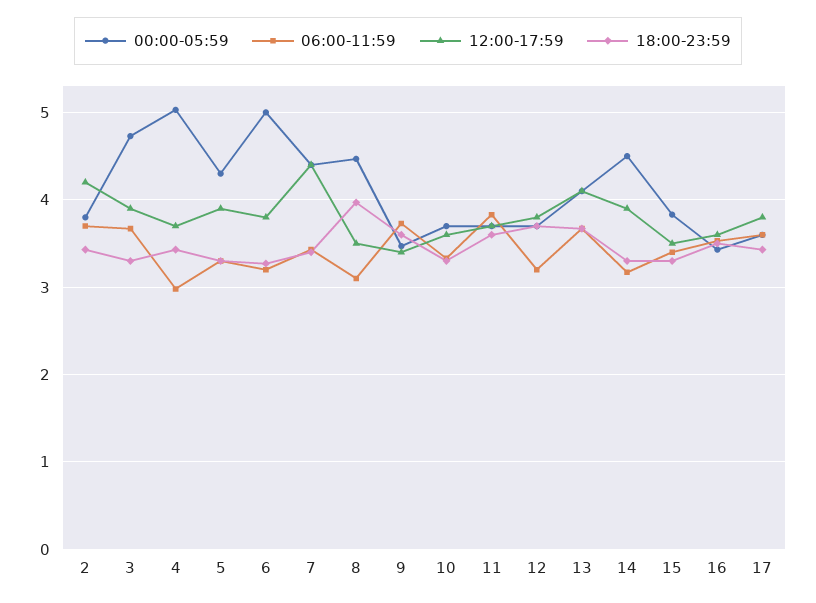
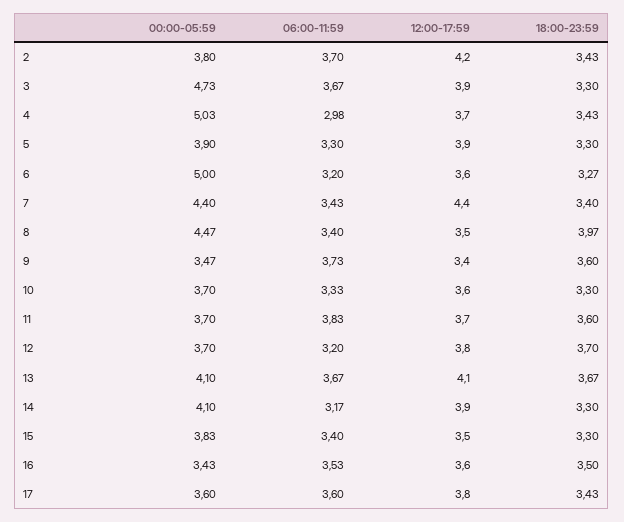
  {
    "00:00-05:59": {
      "2": 3.8,
      "3": 4.73,
      "4": 5.03,
-     "5": 4.3,
+     "5": 3.9,
      "6": 5,
      "7": 4.4,
      "8": 4.47,
      "9": 3.47,
      "10": 3.7,
      "11": 3.7,
      "12": 3.7,
      "13": 4.1,
-     "14": 4.5,
+     "14": 4.1,
      "15": 3.83,
      "16": 3.43,
      "17": 3.6
    },
    "06:00-11:59": {
      "2": 3.7,
      "3": 3.67,
      "4": 2.98,
      "5": 3.3,
      "6": 3.2,
      "7": 3.43,
-     "8": 3.1,
+     "8": 3.4,
      "9": 3.73,
      "10": 3.33,
      "11": 3.83,
      "12": 3.2,
      "13": 3.67,
      "14": 3.17,
      "15": 3.4,
      "16": 3.53,
      "17": 3.6
    },
    "12:00-17:59": {
      "2": 4.2,
      "3": 3.9,
      "4": 3.7,
      "5": 3.9,
-     "6": 3.8,
+     "6": 3.6,
      "7": 4.4,
      "8": 3.5,
      "9": 3.4,
      "10": 3.6,
      "11": 3.7,
      "12": 3.8,
      "13": 4.1,
      "14": 3.9,
      "15": 3.5,
      "16": 3.6,
      "17": 3.8
    },
    "18:00-23:59": {
      "2": 3.43,
      "3": 3.3,
      "4": 3.43,
      "5": 3.3,
      "6": 3.27,
      "7": 3.4,
      "8": 3.97,
      "9": 3.6,
      "10": 3.3,
      "11": 3.6,
      "12": 3.7,
      "13": 3.67,
      "14": 3.3,
      "15": 3.3,
      "16": 3.5,
      "17": 3.43
    }
  }

